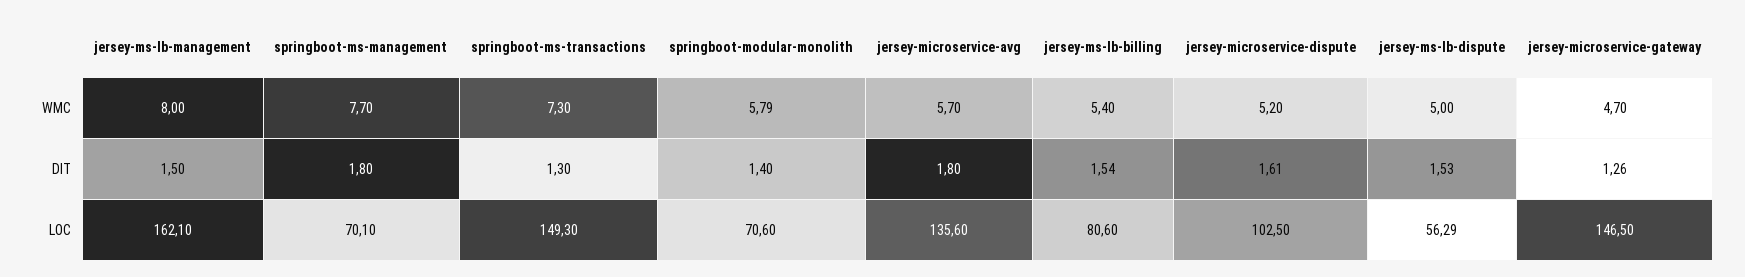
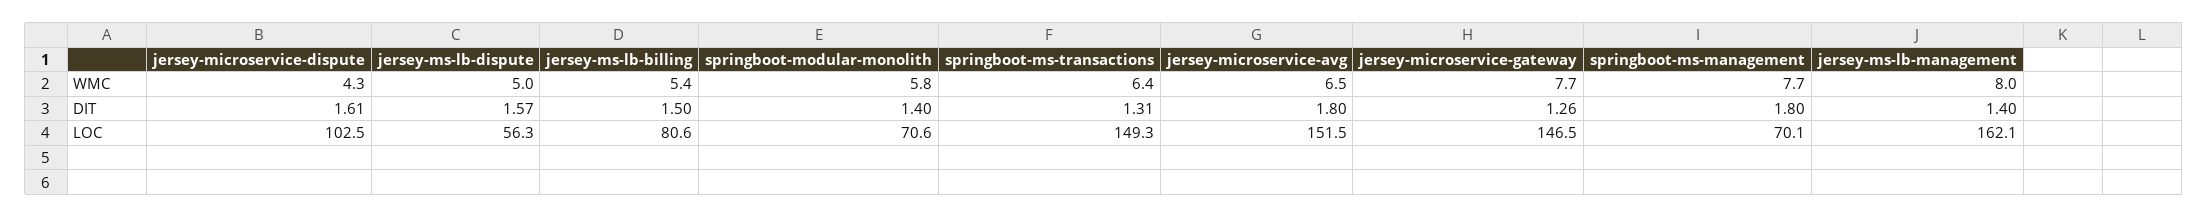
  {
    "jersey-ms-lb-management": {
      "WMC": 8,
-     "DIT": 1.5,
+     "DIT": 1.4,
      "LOC": 162.1
    },
    "springboot-ms-management": {
      "WMC": 7.7,
      "DIT": 1.8,
      "LOC": 70.1
    },
    "springboot-ms-transactions": {
-     "WMC": 7.3,
+     "WMC": 6.4,
-     "DIT": 1.3,
+     "DIT": 1.31,
      "LOC": 149.3
    },
    "springboot-modular-monolith": {
      "WMC": 5.79,
      "DIT": 1.4,
      "LOC": 70.6
    },
    "jersey-microservice-avg": {
-     "WMC": 5.7,
+     "WMC": 6.5,
      "DIT": 1.8,
-     "LOC": 135.6
+     "LOC": 151.5
    },
    "jersey-ms-lb-billing": {
      "WMC": 5.4,
-     "DIT": 1.54,
+     "DIT": 1.5,
      "LOC": 80.6
    },
    "jersey-microservice-dispute": {
-     "WMC": 5.2,
+     "WMC": 4.3,
      "DIT": 1.61,
      "LOC": 102.5
    },
    "jersey-ms-lb-dispute": {
      "WMC": 5,
-     "DIT": 1.53,
+     "DIT": 1.57,
      "LOC": 56.29
    },
    "jersey-microservice-gateway": {
-     "WMC": 4.7,
+     "WMC": 7.7,
      "DIT": 1.26,
      "LOC": 146.5
    }
  }

